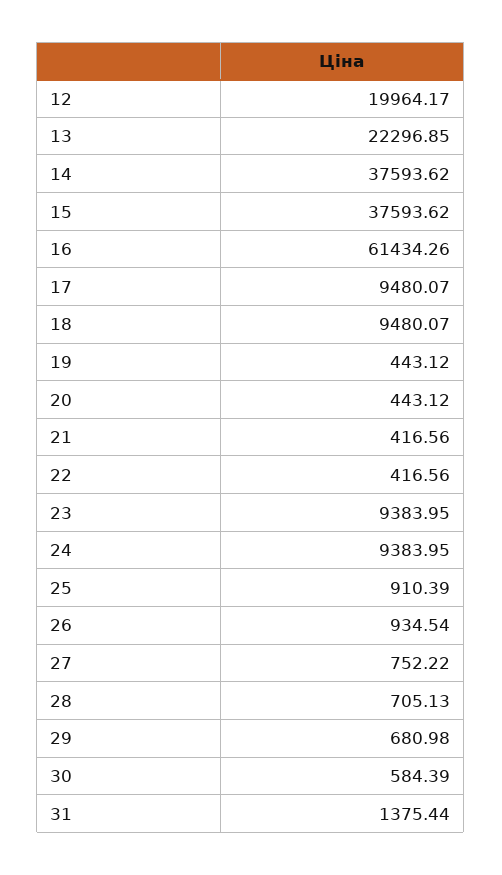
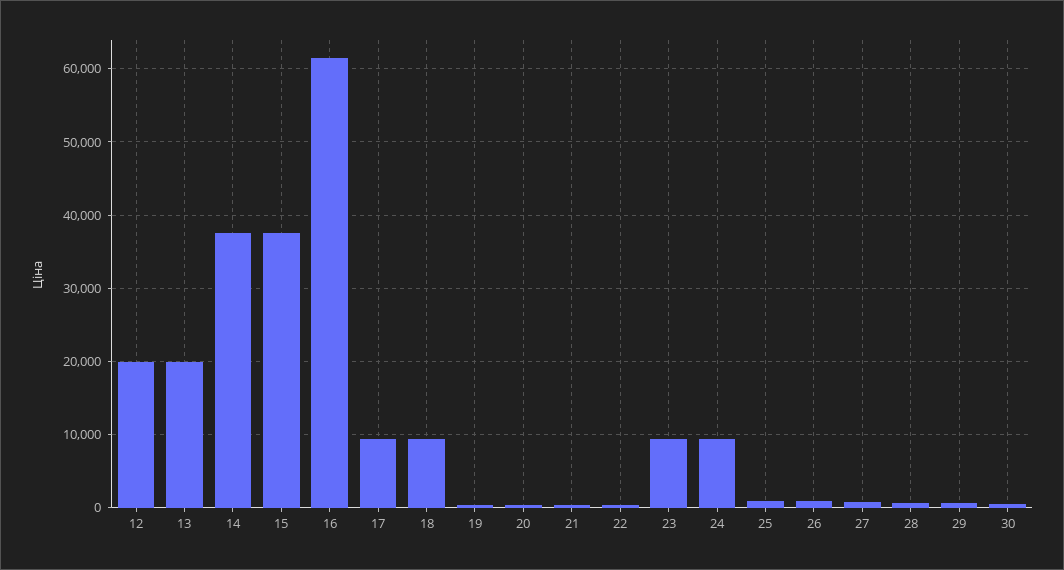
  {
    "12": 19964.17,
-   "13": 22296.85,
+   "13": 20000,
    "14": 37593.62,
    "15": 37593.62,
    "16": 61434.26,
    "17": 9480.07,
    "18": 9480.07,
    "19": 443.12,
    "20": 443.12,
    "21": 416.56,
    "22": 416.56,
    "23": 9383.95,
    "24": 9383.95,
    "25": 910.39,
    "26": 934.54,
    "27": 752.22,
    "28": 705.13,
    "29": 680.98,
-   "30": 584.39,
+   "30": 584.39
-   "31": 1375.44
  }

